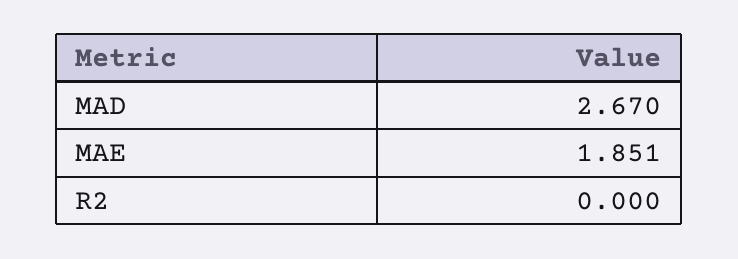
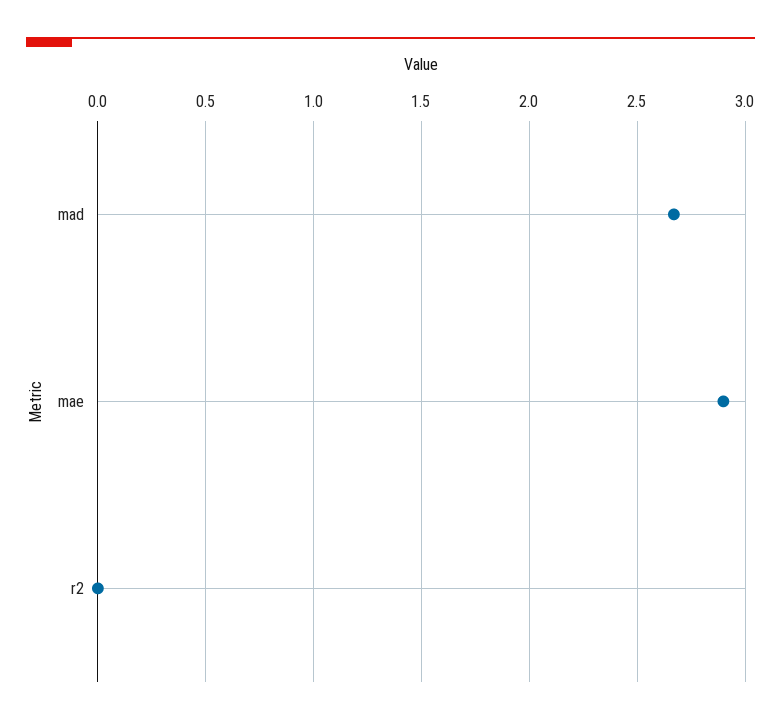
  {
    "MAD": 2.67,
-   "MAE": 1.851,
+   "MAE": 2.9,
    "R2": 0
  }

